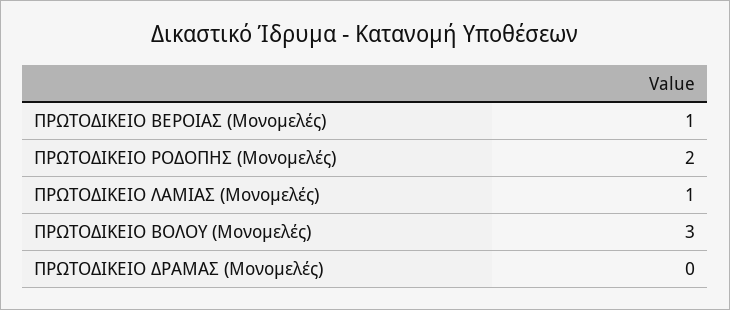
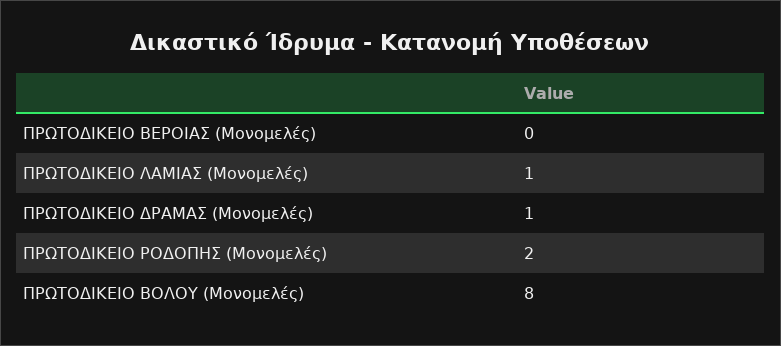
  {
-   "ΠΡΩΤΟΔΙΚΕΙΟ ΒΕΡΟΙΑΣ (Μονομελές)": 1,
+   "ΠΡΩΤΟΔΙΚΕΙΟ ΒΕΡΟΙΑΣ (Μονομελές)": 0,
    "ΠΡΩΤΟΔΙΚΕΙΟ ΡΟΔΟΠΗΣ (Μονομελές)": 2,
    "ΠΡΩΤΟΔΙΚΕΙΟ ΛΑΜΙΑΣ (Μονομελές)": 1,
-   "ΠΡΩΤΟΔΙΚΕΙΟ ΒΟΛΟΥ (Μονομελές)": 3,
+   "ΠΡΩΤΟΔΙΚΕΙΟ ΒΟΛΟΥ (Μονομελές)": 8,
-   "ΠΡΩΤΟΔΙΚΕΙΟ ΔΡΑΜΑΣ (Μονομελές)": 0
+   "ΠΡΩΤΟΔΙΚΕΙΟ ΔΡΑΜΑΣ (Μονομελές)": 1
  }

